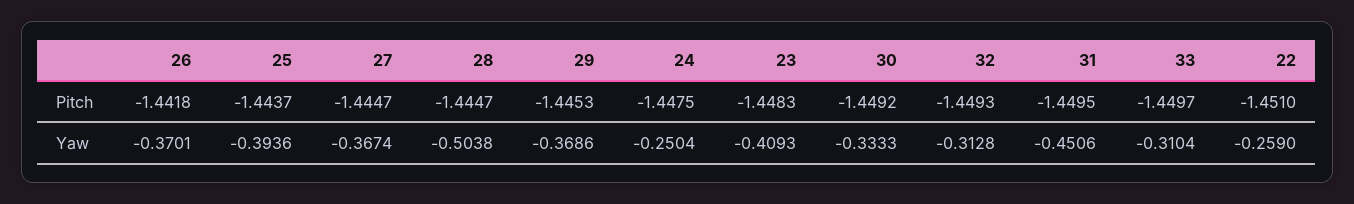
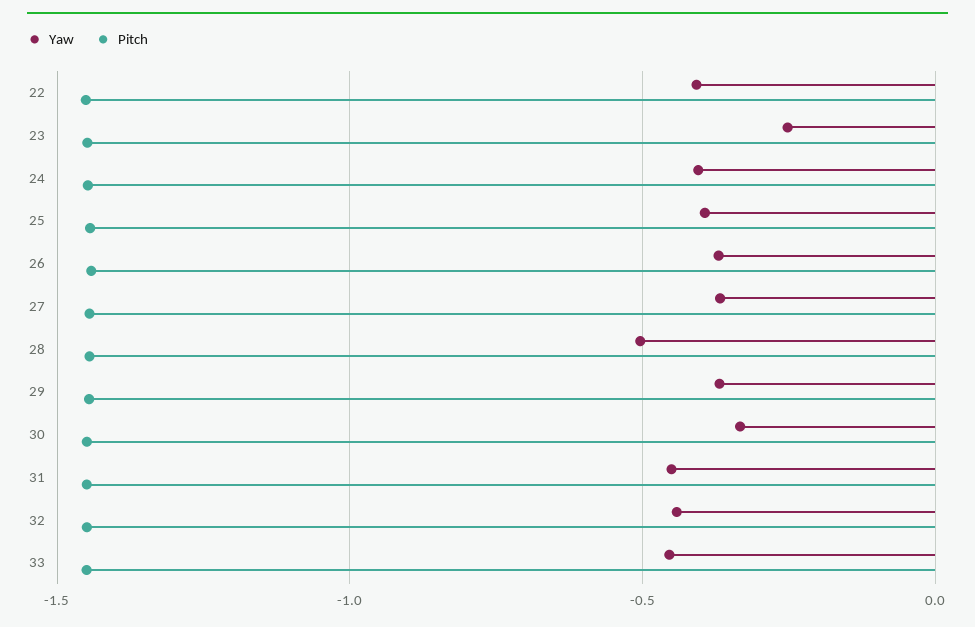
  {
    "Pitch": {
      "26": -1.4418,
      "25": -1.4437,
      "27": -1.4447,
      "28": -1.4447,
      "29": -1.4453,
      "24": -1.4475,
      "23": -1.4483,
      "30": -1.4492,
      "32": -1.4493,
      "31": -1.4495,
      "33": -1.4497,
      "22": -1.451
    },
    "Yaw": {
      "26": -0.3701,
      "25": -0.3936,
      "27": -0.3674,
      "28": -0.5038,
      "29": -0.3686,
-     "24": -0.2504,
+     "24": -0.4,
-     "23": -0.4093,
+     "23": -0.25,
      "30": -0.3333,
-     "32": -0.3128,
+     "32": -0.45,
      "31": -0.4506,
-     "33": -0.3104,
+     "33": -0.45,
-     "22": -0.259
+     "22": -0.4
    }
  }

